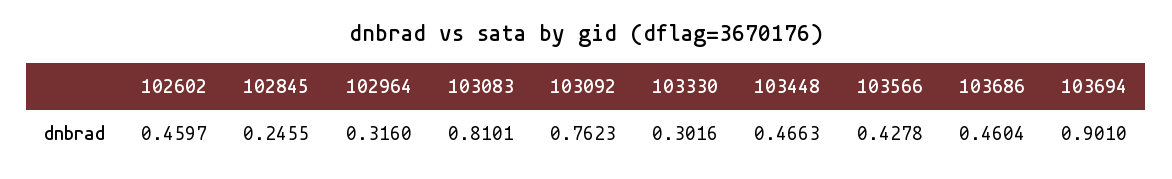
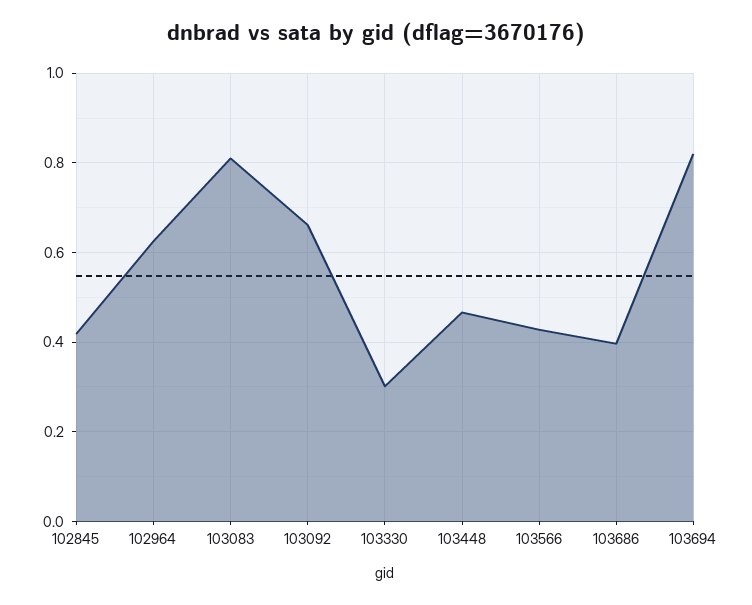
  {
-   "102602": 0.4597,
-   "102845": 0.2455,
+   "102845": 0.42,
-   "102964": 0.316,
+   "102964": 0.62,
    "103083": 0.8101,
-   "103092": 0.7623,
+   "103092": 0.66,
    "103330": 0.3016,
    "103448": 0.4663,
    "103566": 0.4278,
-   "103686": 0.4604,
+   "103686": 0.4,
-   "103694": 0.901
+   "103694": 0.82
  }

